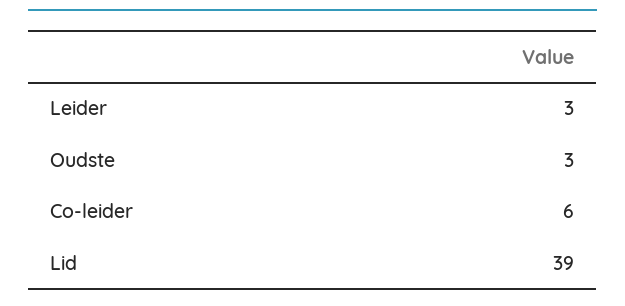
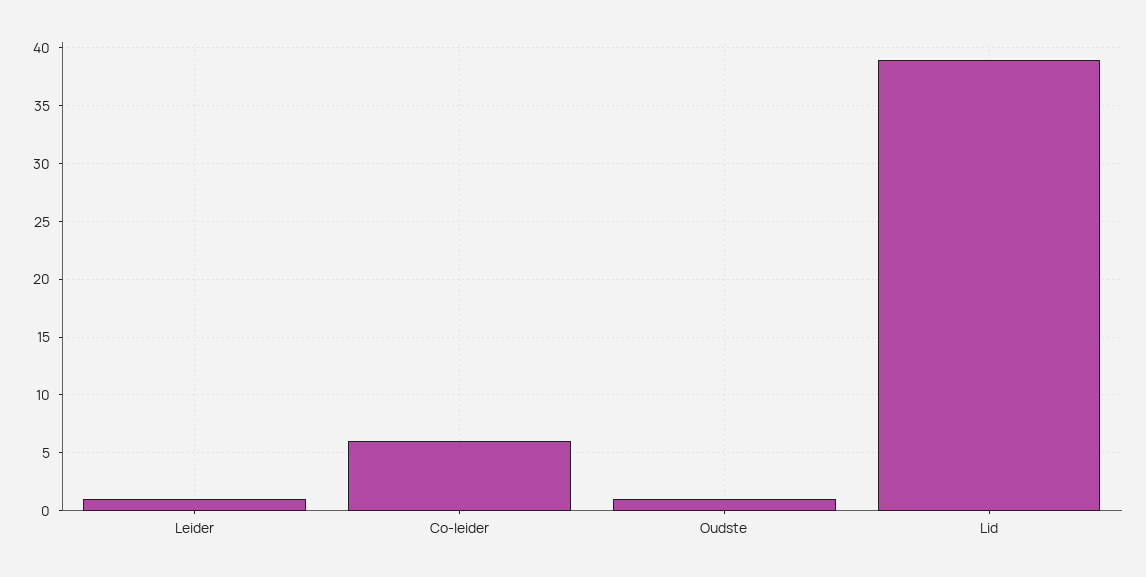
  {
-   "Leider": 3,
+   "Leider": 1,
-   "Oudste": 3,
+   "Oudste": 1,
    "Co-leider": 6,
    "Lid": 39
  }

